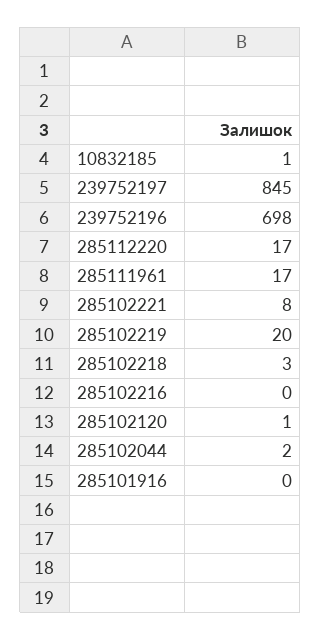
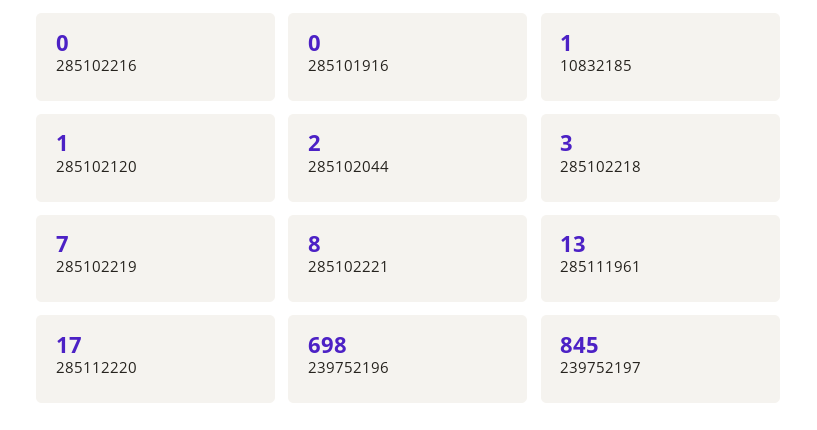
  {
    "10832185": 1,
    "239752197": 845,
    "239752196": 698,
    "285112220": 17,
-   "285111961": 17,
+   "285111961": 13,
    "285102221": 8,
-   "285102219": 20,
+   "285102219": 7,
    "285102218": 3,
    "285102216": 0,
    "285102120": 1,
    "285102044": 2,
    "285101916": 0
  }

